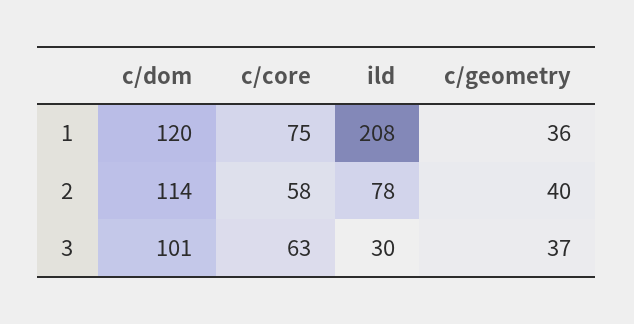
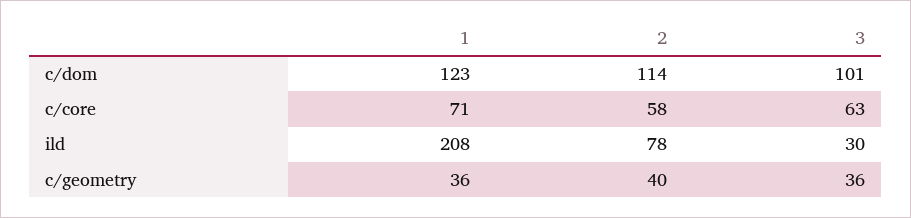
  {
    "c/dom": {
-     "1": 120,
+     "1": 123,
      "2": 114,
      "3": 101
    },
    "c/core": {
-     "1": 75,
+     "1": 71,
      "2": 58,
      "3": 63
    },
    "ild": {
      "1": 208,
      "2": 78,
      "3": 30
    },
    "c/geometry": {
      "1": 36,
      "2": 40,
-     "3": 37
+     "3": 36
    }
  }

